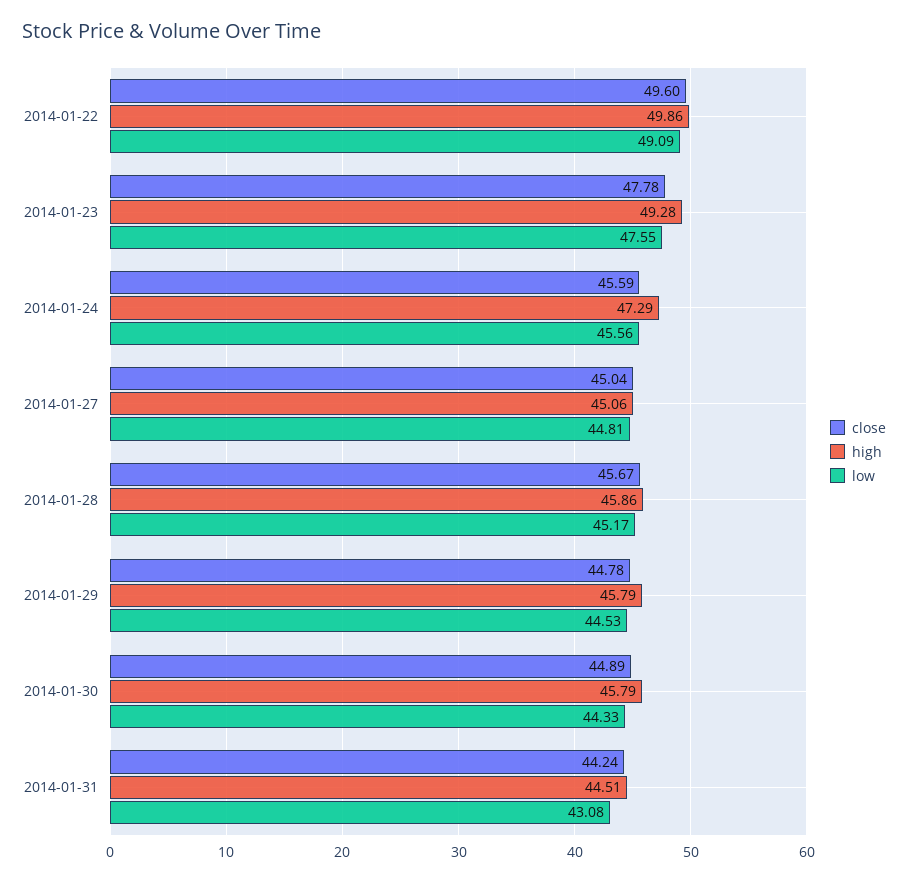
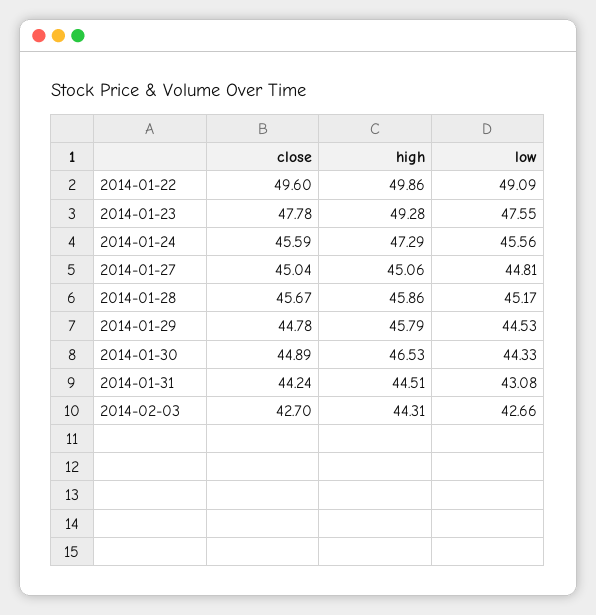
  {
    "close": {
      "2014-01-22": 49.6,
      "2014-01-23": 47.78,
      "2014-01-24": 45.59,
      "2014-01-27": 45.04,
      "2014-01-28": 45.67,
      "2014-01-29": 44.78,
      "2014-01-30": 44.89,
-     "2014-01-31": 44.24
+     "2014-01-31": 44.24,
+     "2014-02-03": 42.7
    },
    "high": {
      "2014-01-22": 49.86,
      "2014-01-23": 49.28,
      "2014-01-24": 47.29,
      "2014-01-27": 45.06,
      "2014-01-28": 45.86,
      "2014-01-29": 45.79,
-     "2014-01-30": 45.79,
+     "2014-01-30": 46.53,
-     "2014-01-31": 44.51
+     "2014-01-31": 44.51,
+     "2014-02-03": 44.31
    },
    "low": {
      "2014-01-22": 49.09,
      "2014-01-23": 47.55,
      "2014-01-24": 45.56,
      "2014-01-27": 44.81,
      "2014-01-28": 45.17,
      "2014-01-29": 44.53,
      "2014-01-30": 44.33,
-     "2014-01-31": 43.08
+     "2014-01-31": 43.08,
+     "2014-02-03": 42.66
    }
  }

